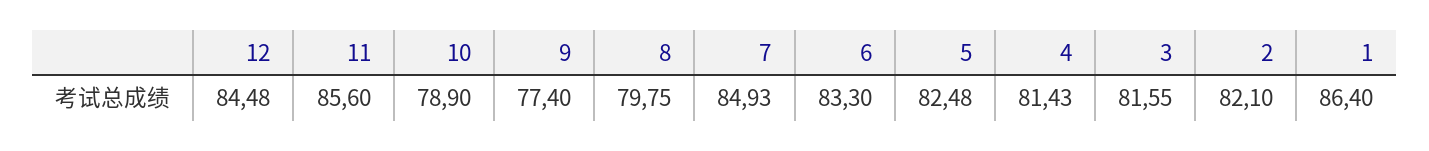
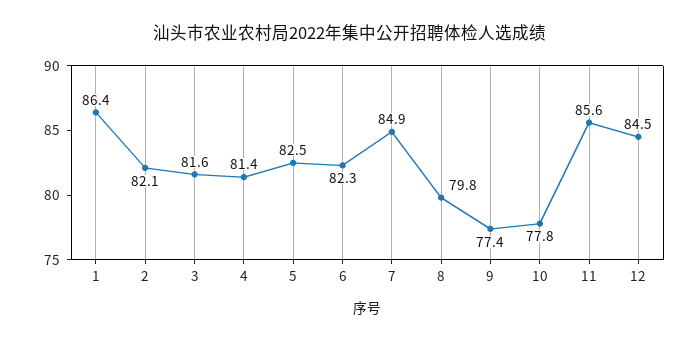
  {
    "12": 84.48,
    "11": 85.6,
-   "10": 78.9,
+   "10": 77.8,
    "9": 77.4,
    "8": 79.75,
    "7": 84.93,
-   "6": 83.3,
+   "6": 82.3,
    "5": 82.48,
    "4": 81.43,
    "3": 81.55,
    "2": 82.1,
    "1": 86.4
  }

